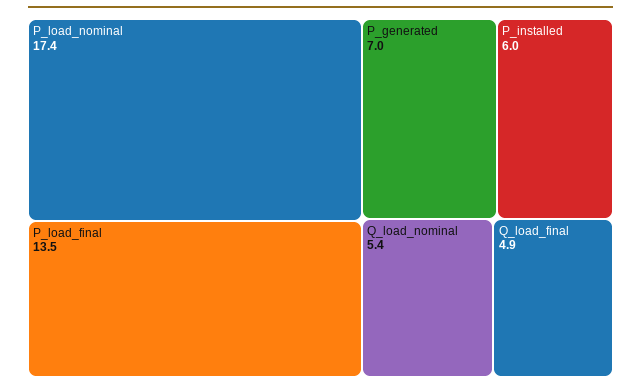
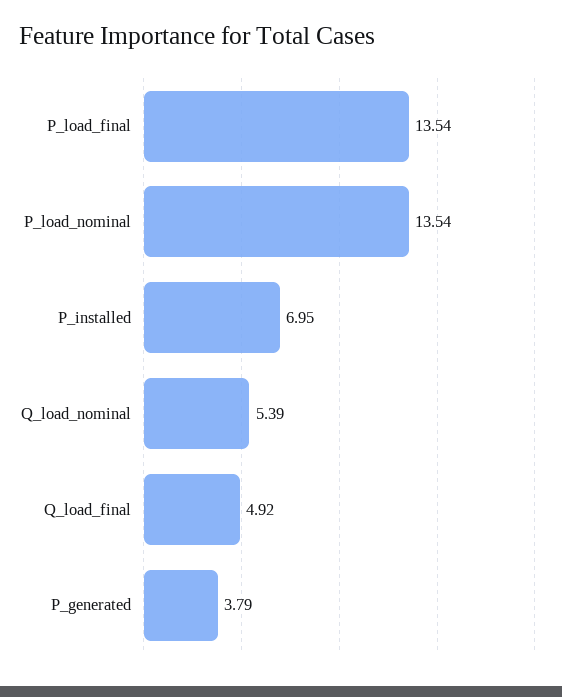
  {
-   "P_load_nominal": 17.4,
+   "P_load_nominal": 13.54,
    "P_load_final": 13.54,
-   "P_generated": 7,
+   "P_generated": 3.79,
-   "P_installed": 6,
+   "P_installed": 6.95,
    "Q_load_nominal": 5.39,
    "Q_load_final": 4.92
  }

